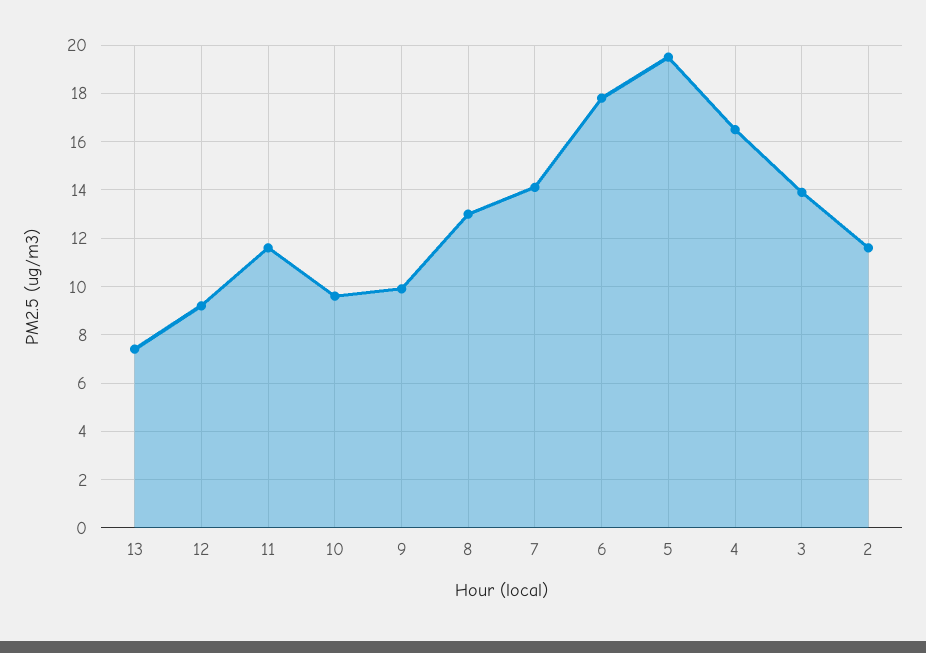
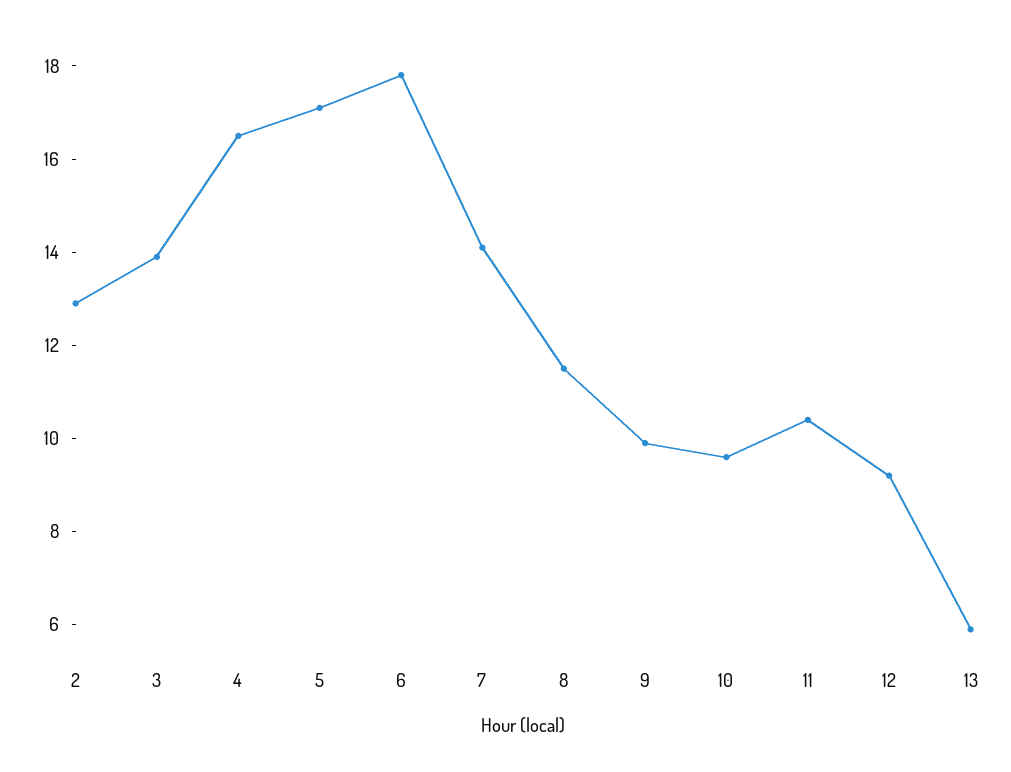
  {
-   "13": 7.5,
+   "13": 6,
    "12": 9,
-   "11": 11.5,
+   "11": 10.5,
    "10": 9.5,
    "9": 10,
-   "8": 13,
+   "8": 11.5,
    "7": 14,
    "6": 18,
-   "5": 19.5,
+   "5": 17,
    "4": 16.5,
    "3": 14,
-   "2": 11.5
+   "2": 13
  }

